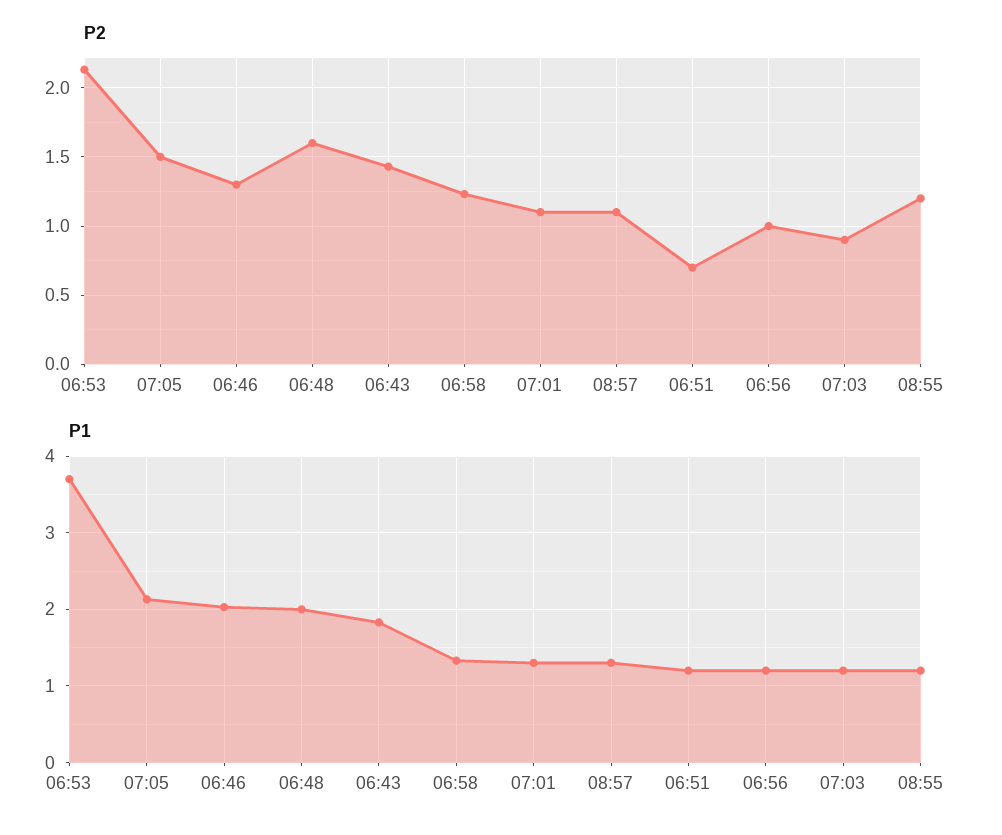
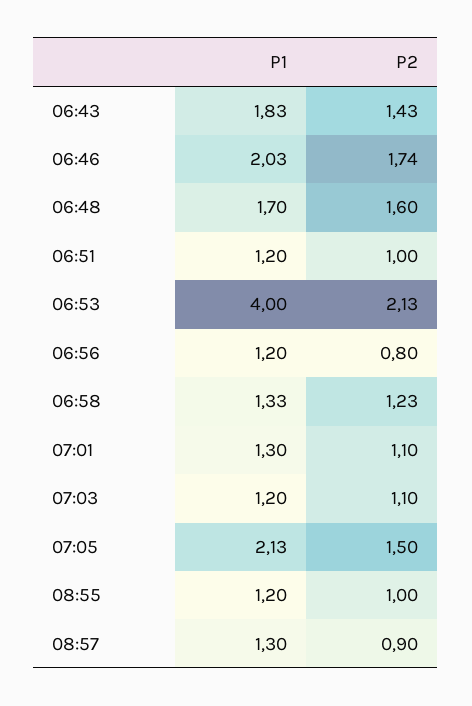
  {
    "P2": {
      "06:53": 2.13,
      "07:05": 1.5,
-     "06:46": 1.3,
+     "06:46": 1.74,
      "06:48": 1.6,
      "06:43": 1.43,
      "06:58": 1.23,
      "07:01": 1.1,
-     "08:57": 1.1,
+     "08:57": 0.9,
-     "06:51": 0.7,
+     "06:51": 1,
-     "06:56": 1,
+     "06:56": 0.8,
-     "07:03": 0.9,
+     "07:03": 1.1,
-     "08:55": 1.2
+     "08:55": 1
    },
    "P1": {
-     "06:53": 3.7,
+     "06:53": 4,
      "07:05": 2.13,
      "06:46": 2.03,
-     "06:48": 2,
+     "06:48": 1.7,
      "06:43": 1.83,
      "06:58": 1.33,
      "07:01": 1.3,
      "08:57": 1.3,
      "06:51": 1.2,
      "06:56": 1.2,
      "07:03": 1.2,
      "08:55": 1.2
    }
  }

